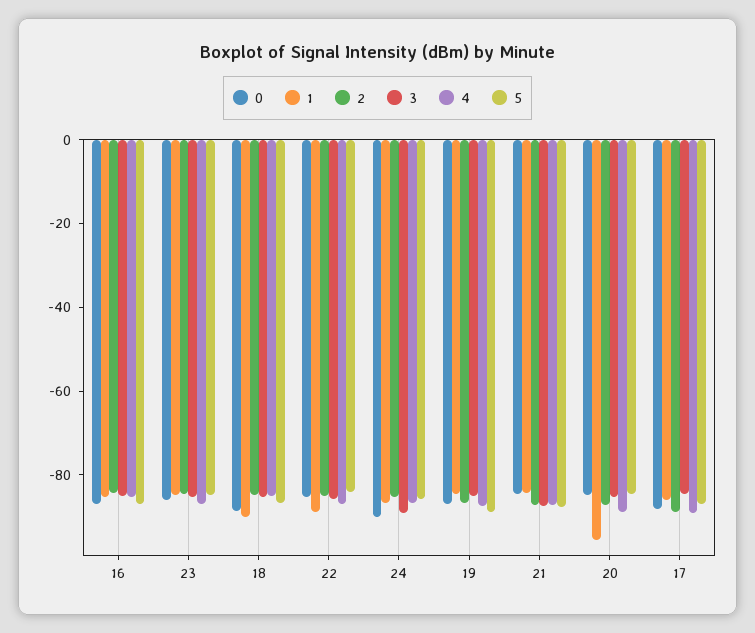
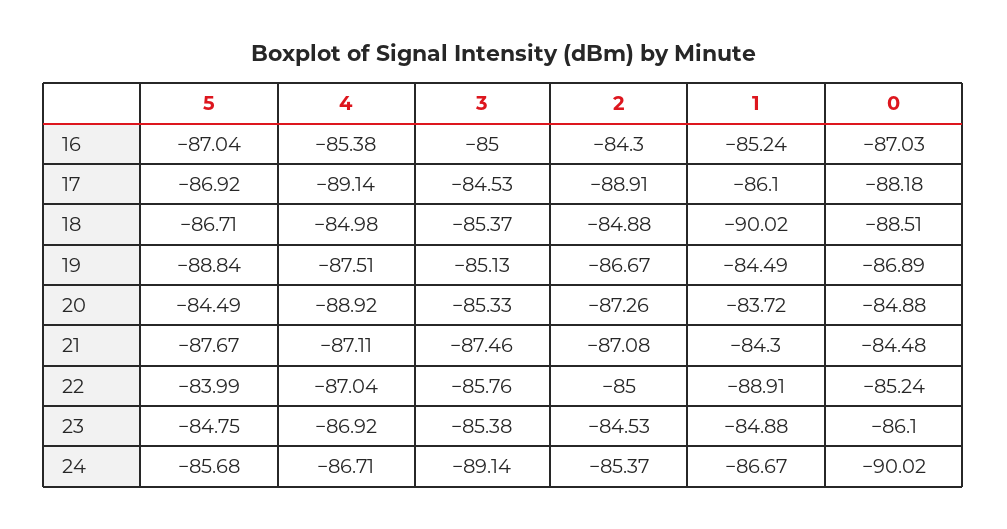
  {
    "0": {
      "16": -87.03,
      "23": -86.1,
      "18": -88.51,
      "22": -85.24,
      "24": -90.02,
      "19": -86.89,
      "21": -84.48,
      "20": -84.88,
      "17": -88.18
    },
    "1": {
      "16": -85.24,
      "23": -84.88,
      "18": -90.02,
      "22": -88.91,
      "24": -86.67,
      "19": -84.49,
      "21": -84.3,
-     "20": -95,
+     "20": -83.72,
      "17": -86.1
    },
    "2": {
      "16": -84.3,
      "23": -84.53,
      "18": -84.88,
      "22": -85,
      "24": -85.37,
      "19": -86.67,
      "21": -87.08,
      "20": -87.26,
      "17": -88.91
    },
    "3": {
      "16": -85,
      "23": -85.38,
      "18": -85.37,
      "22": -85.76,
      "24": -89.14,
      "19": -85.13,
      "21": -87.46,
      "20": -85.33,
      "17": -84.53
    },
    "4": {
      "16": -85.38,
      "23": -86.92,
      "18": -84.98,
      "22": -87.04,
      "24": -86.71,
      "19": -87.51,
      "21": -87.11,
      "20": -88.92,
      "17": -89.14
    },
    "5": {
      "16": -87.04,
      "23": -84.75,
      "18": -86.71,
      "22": -83.99,
      "24": -85.68,
      "19": -88.84,
      "21": -87.67,
      "20": -84.49,
      "17": -86.92
    }
  }

